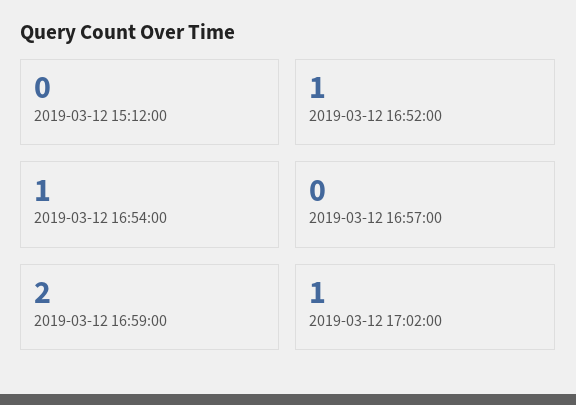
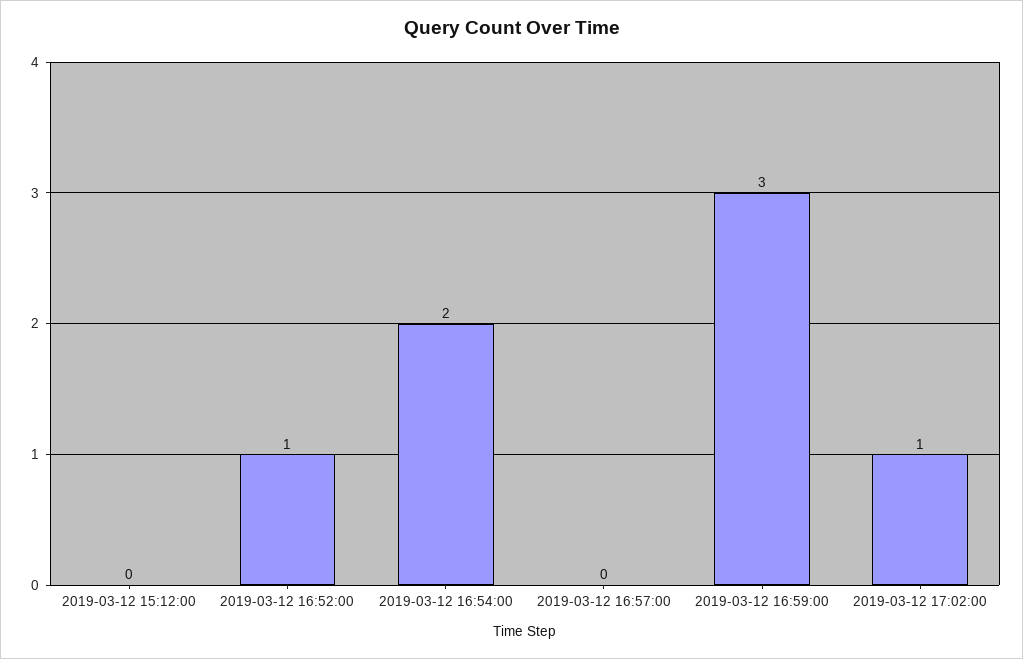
  {
    "2019-03-12 15:12:00": 0,
    "2019-03-12 16:52:00": 1,
-   "2019-03-12 16:54:00": 1,
+   "2019-03-12 16:54:00": 2,
    "2019-03-12 16:57:00": 0,
-   "2019-03-12 16:59:00": 2,
+   "2019-03-12 16:59:00": 3,
    "2019-03-12 17:02:00": 1
  }

